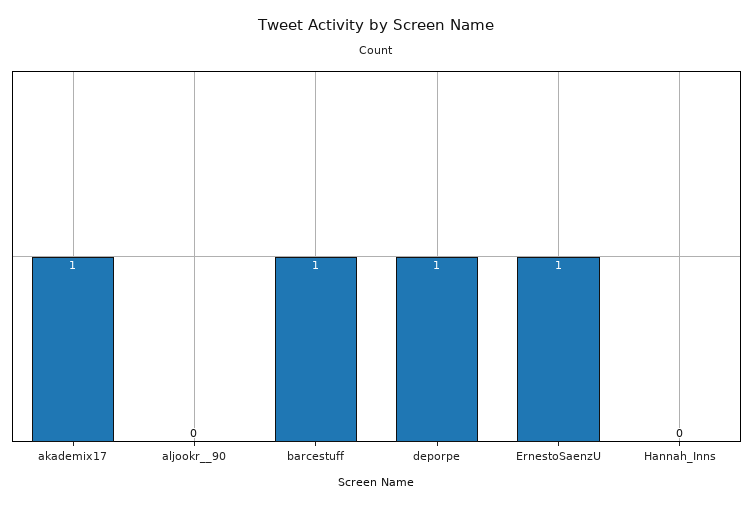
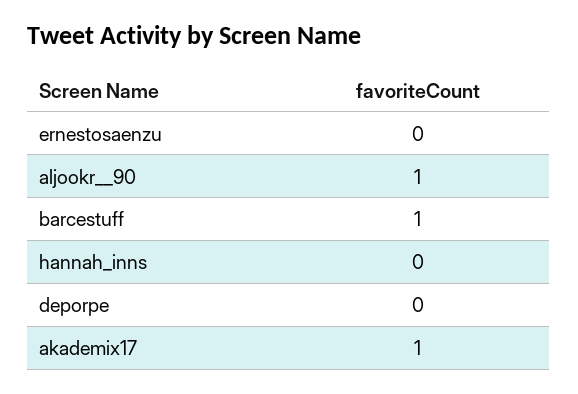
  {
    "akademix17": 1,
-   "aljookr__90": 0,
+   "aljookr__90": 1,
    "barcestuff": 1,
-   "deporpe": 1,
+   "deporpe": 0,
-   "ErnestoSaenzU": 1,
+   "ErnestoSaenzU": 0,
    "Hannah_Inns": 0
  }

